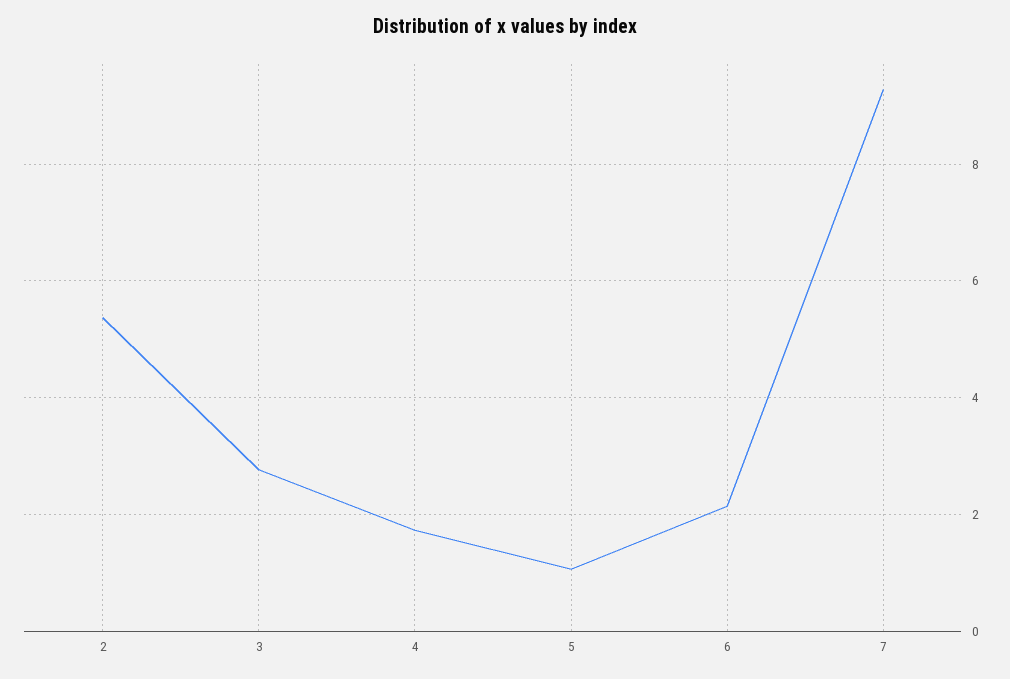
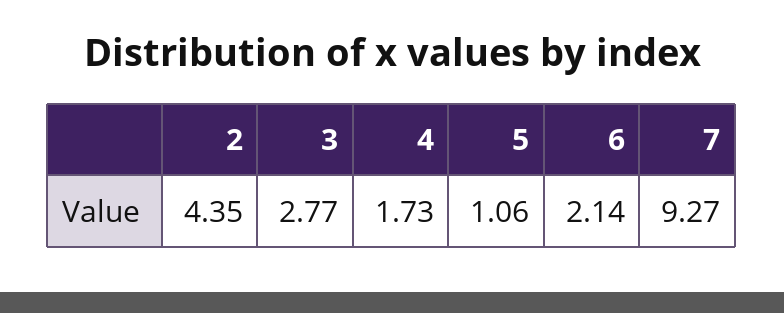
  {
-   "2": 5.4,
+   "2": 4.35,
    "3": 2.77,
    "4": 1.73,
    "5": 1.06,
    "6": 2.14,
    "7": 9.27
  }

